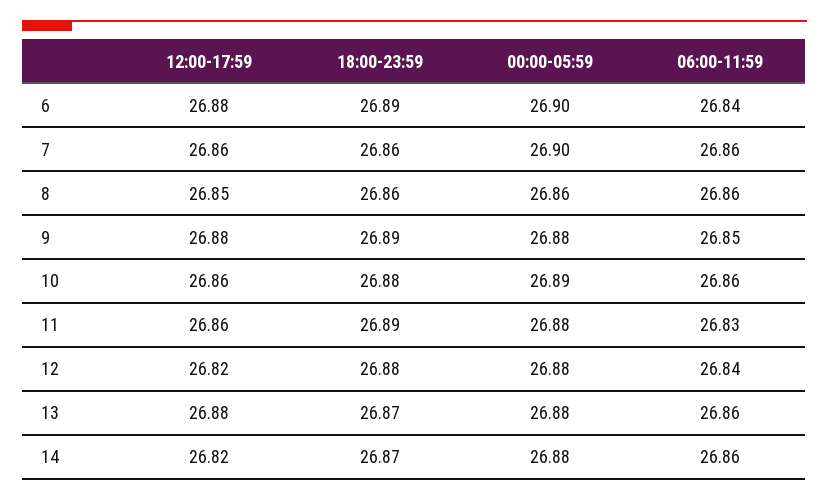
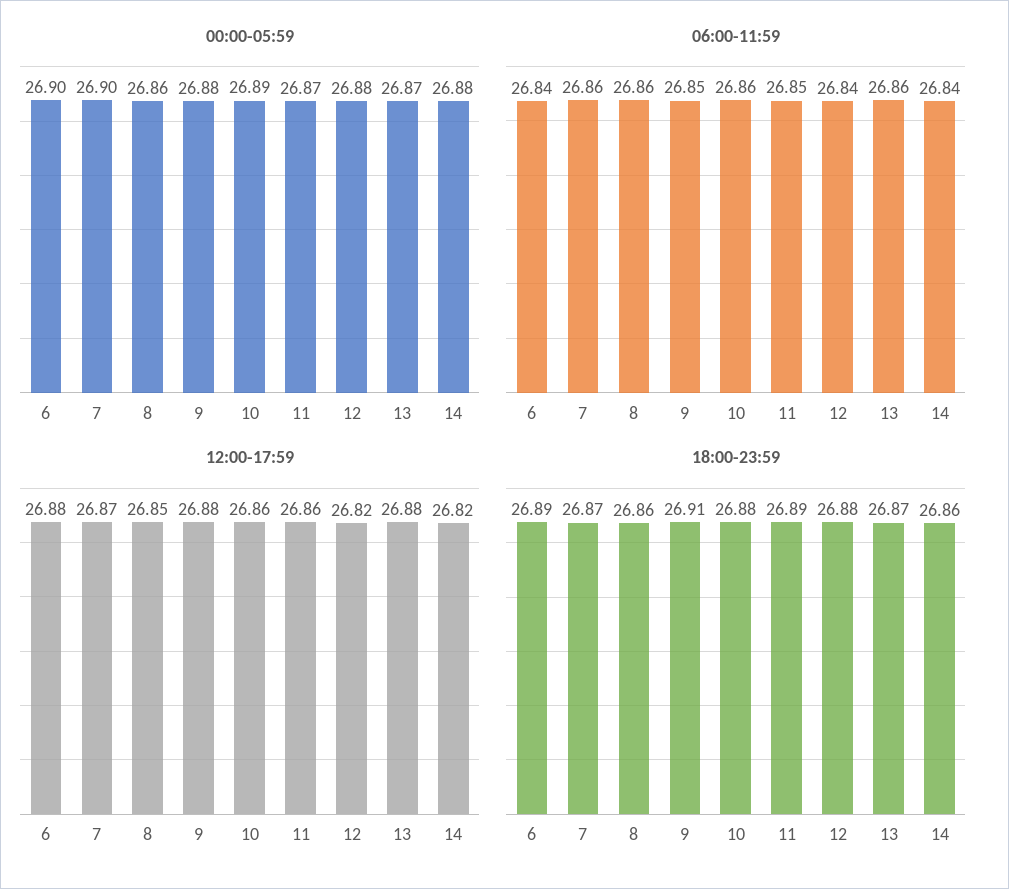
  {
    "12:00-17:59": {
      "6": 26.88,
-     "7": 26.86,
+     "7": 26.87,
      "8": 26.85,
      "9": 26.88,
      "10": 26.86,
      "11": 26.86,
      "12": 26.82,
      "13": 26.88,
      "14": 26.82
    },
    "18:00-23:59": {
      "6": 26.89,
-     "7": 26.86,
+     "7": 26.87,
      "8": 26.86,
-     "9": 26.89,
+     "9": 26.91,
      "10": 26.88,
      "11": 26.89,
      "12": 26.88,
      "13": 26.87,
-     "14": 26.87
+     "14": 26.86
    },
    "00:00-05:59": {
      "6": 26.9,
      "7": 26.9,
      "8": 26.86,
      "9": 26.88,
      "10": 26.89,
-     "11": 26.88,
+     "11": 26.87,
      "12": 26.88,
-     "13": 26.88,
+     "13": 26.87,
      "14": 26.88
    },
    "06:00-11:59": {
      "6": 26.84,
      "7": 26.86,
      "8": 26.86,
      "9": 26.85,
      "10": 26.86,
-     "11": 26.83,
+     "11": 26.85,
      "12": 26.84,
      "13": 26.86,
-     "14": 26.86
+     "14": 26.84
    }
  }

